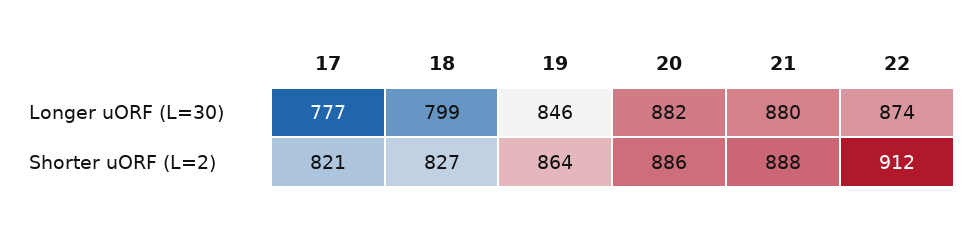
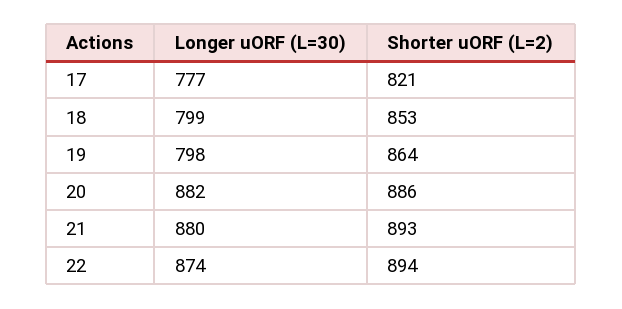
  {
    "17": {
      "Longer uORF (L=30)": 777,
      "Shorter uORF (L=2)": 821
    },
    "18": {
      "Longer uORF (L=30)": 799,
-     "Shorter uORF (L=2)": 827
+     "Shorter uORF (L=2)": 853
    },
    "19": {
-     "Longer uORF (L=30)": 846,
+     "Longer uORF (L=30)": 798,
      "Shorter uORF (L=2)": 864
    },
    "20": {
      "Longer uORF (L=30)": 882,
      "Shorter uORF (L=2)": 886
    },
    "21": {
      "Longer uORF (L=30)": 880,
-     "Shorter uORF (L=2)": 888
+     "Shorter uORF (L=2)": 893
    },
    "22": {
      "Longer uORF (L=30)": 874,
-     "Shorter uORF (L=2)": 912
+     "Shorter uORF (L=2)": 894
    }
  }

